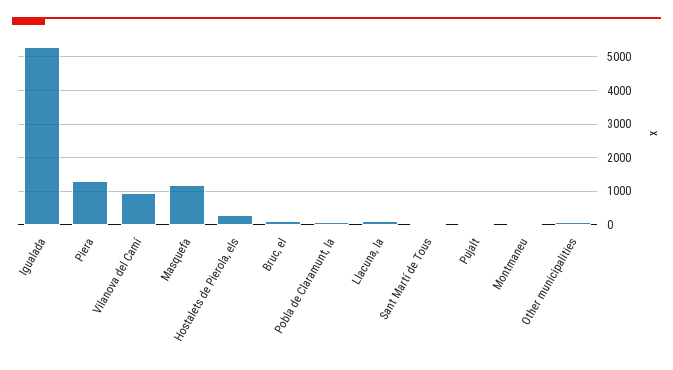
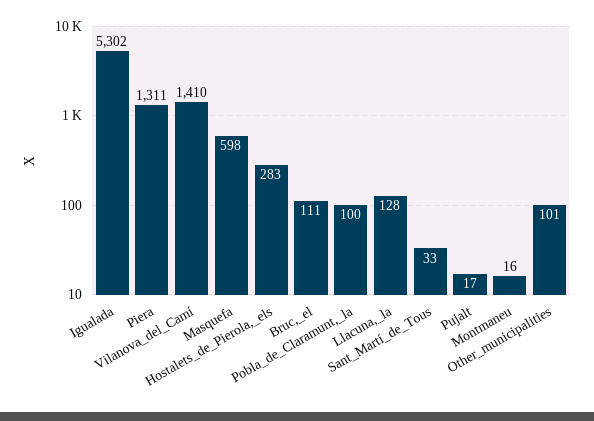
  {
    "Igualada": 5302,
    "Piera": 1311,
-   "Vilanova del Camí": 1000,
+   "Vilanova del Camí": 1410,
-   "Masquefa": 1200,
+   "Masquefa": 598,
    "Hostalets de Pierola, els": 283,
    "Bruc, el": 111,
    "Pobla de Claramunt, la": 100,
    "Llacuna, la": 128,
    "Sant Martí de Tous": 33,
    "Pujalt": 17,
    "Montmaneu": 16,
    "Other municipalities": 101
  }

